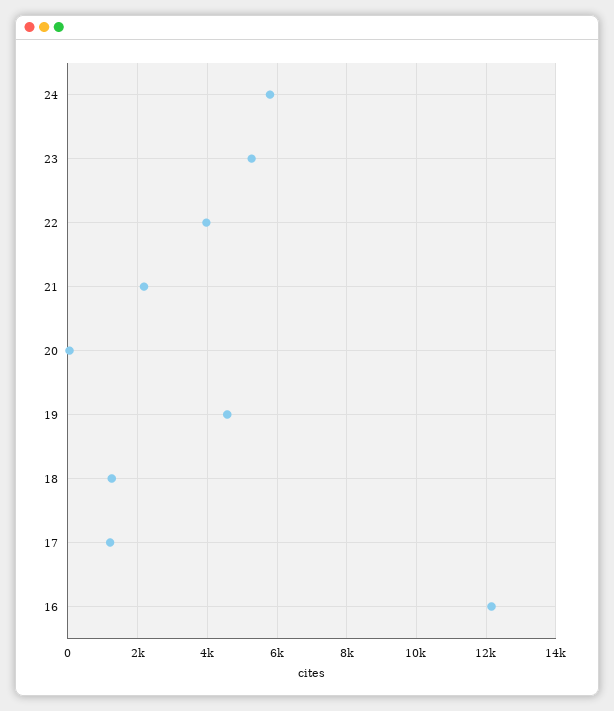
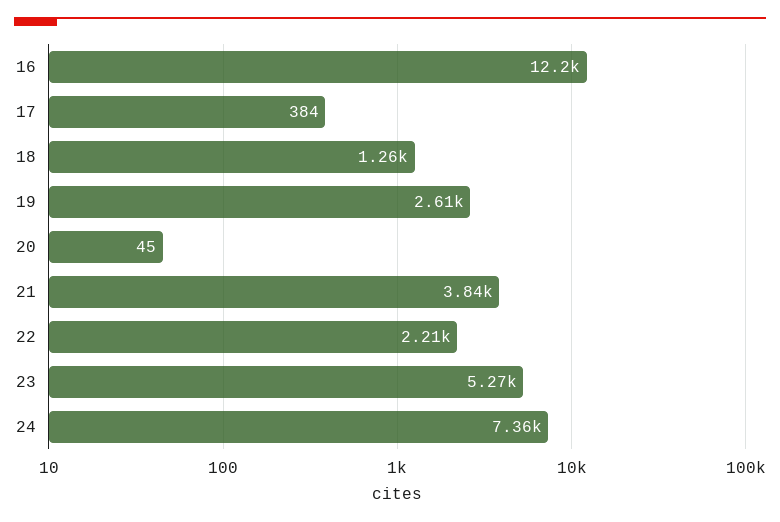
  {
-   "24": 5800,
+   "24": 7360,
    "23": 5270,
-   "22": 4000,
+   "22": 2210,
-   "21": 2200,
+   "21": 3840,
    "20": 45,
-   "19": 4600,
+   "19": 2610,
    "18": 1260,
-   "17": 1200,
+   "17": 384,
    "16": 12200
  }

